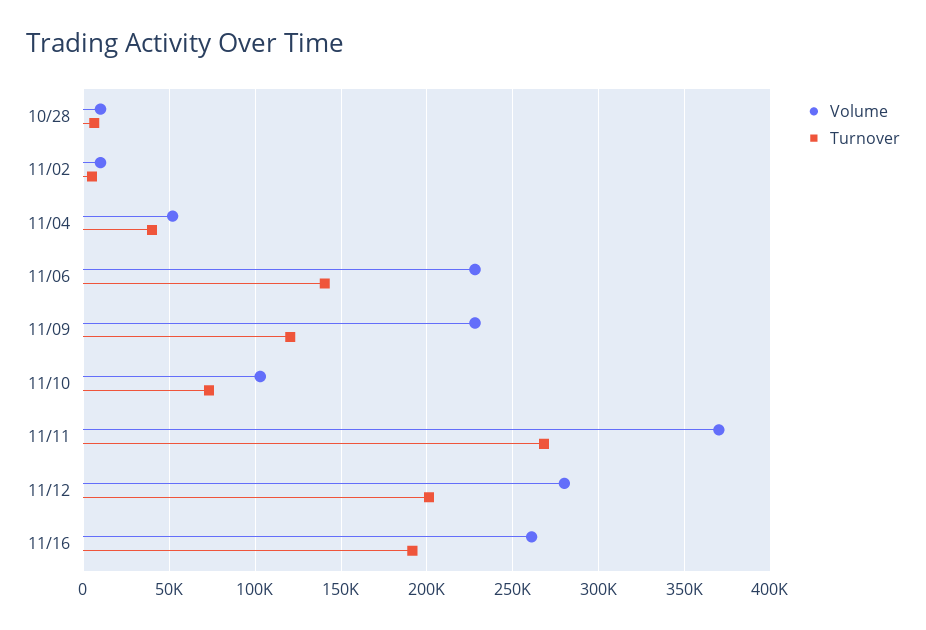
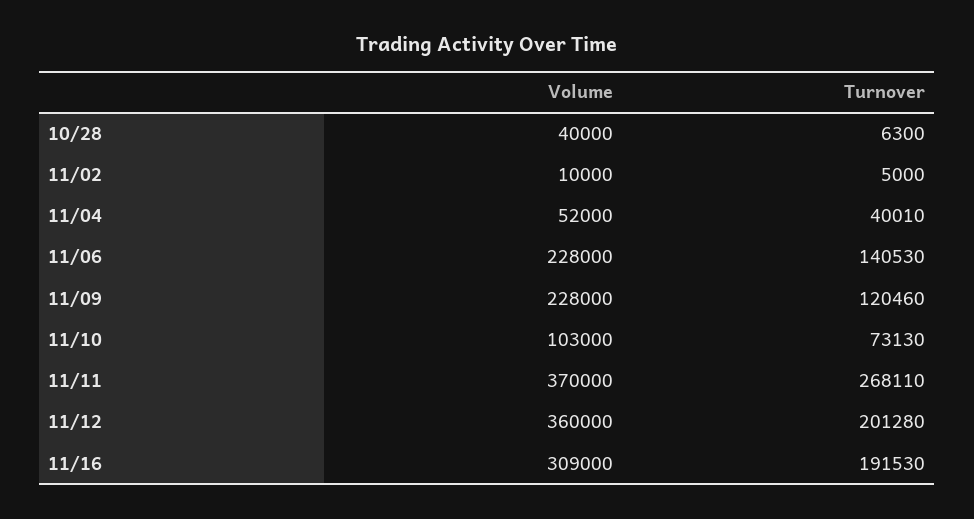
  {
    "Volume": {
-     "10/28": 10000,
+     "10/28": 40000,
      "11/02": 10000,
      "11/04": 52000,
      "11/06": 228000,
      "11/09": 228000,
      "11/10": 103000,
      "11/11": 370000,
-     "11/12": 280000,
+     "11/12": 360000,
-     "11/16": 260000
+     "11/16": 309000
    },
    "Turnover": {
      "10/28": 6300,
      "11/02": 5000,
      "11/04": 40010,
      "11/06": 140530,
      "11/09": 120460,
      "11/10": 73130,
      "11/11": 268110,
      "11/12": 201280,
      "11/16": 191530
    }
  }

